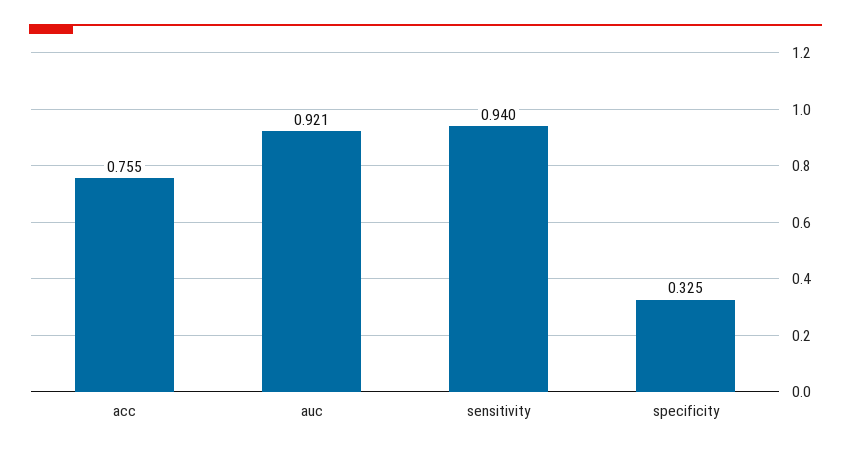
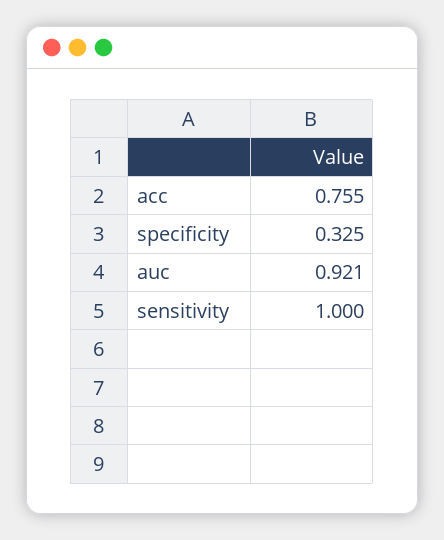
  {
    "acc": 0.755,
    "auc": 0.921,
-   "sensitivity": 0.94,
+   "sensitivity": 1,
    "specificity": 0.325
  }

